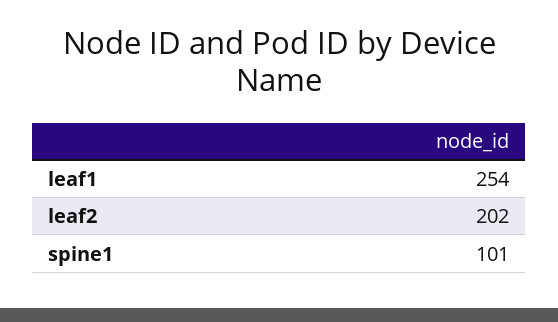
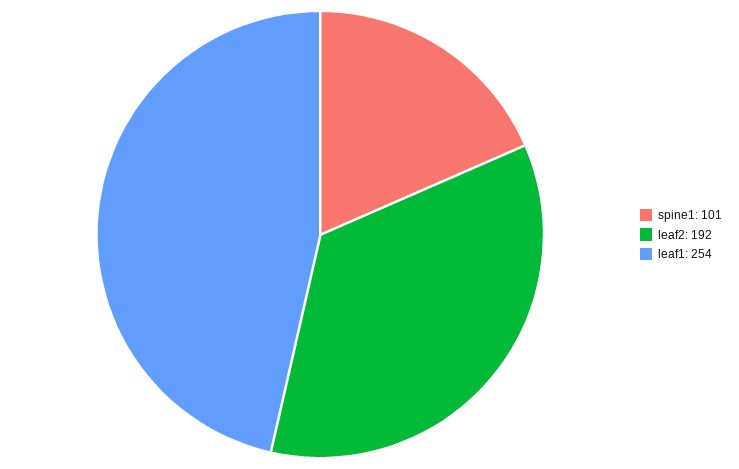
  {
    "leaf1": 254,
-   "leaf2": 202,
+   "leaf2": 192,
    "spine1": 101
  }

